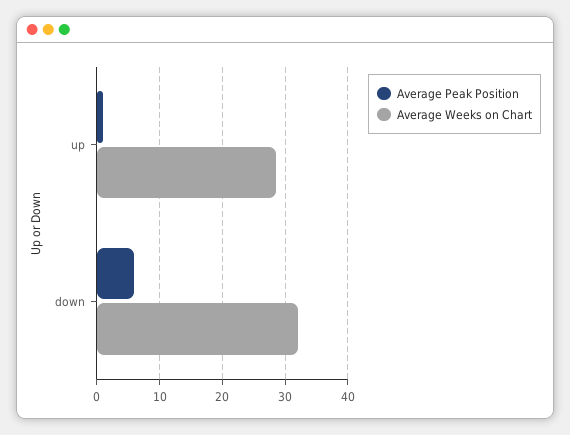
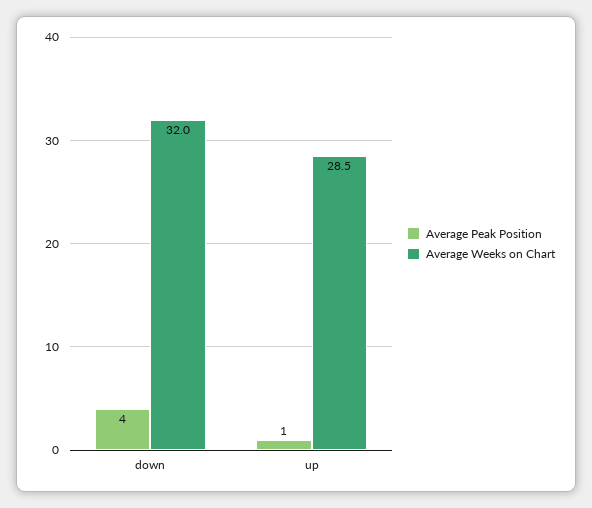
  {
    "Average Peak Position": {
      "up": 1,
-     "down": 6
+     "down": 4
    },
    "Average Weeks on Chart": {
      "up": 28.5,
      "down": 32
    }
  }

